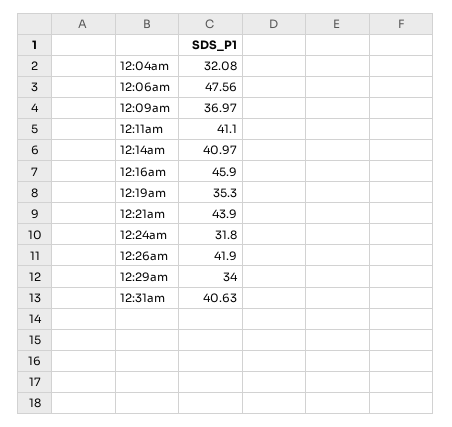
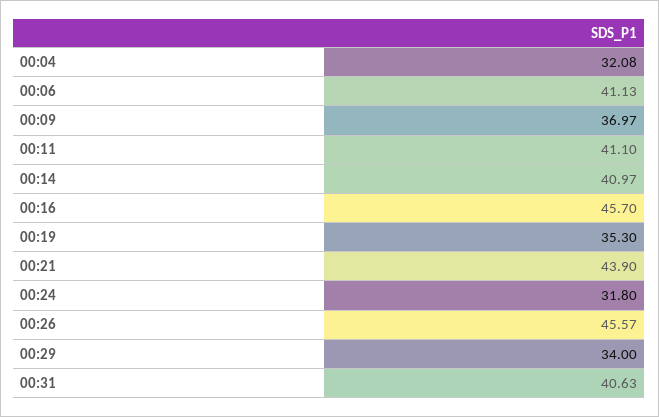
  {
    "12:04am": 32.08,
-   "12:06am": 47.56,
+   "12:06am": 41.13,
    "12:09am": 36.97,
    "12:11am": 41.1,
    "12:14am": 40.97,
-   "12:16am": 45.9,
+   "12:16am": 45.7,
    "12:19am": 35.3,
    "12:21am": 43.9,
    "12:24am": 31.8,
-   "12:26am": 41.9,
+   "12:26am": 45.57,
    "12:29am": 34,
    "12:31am": 40.63
  }

